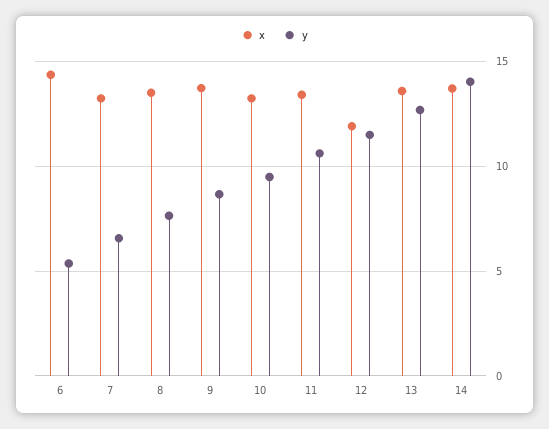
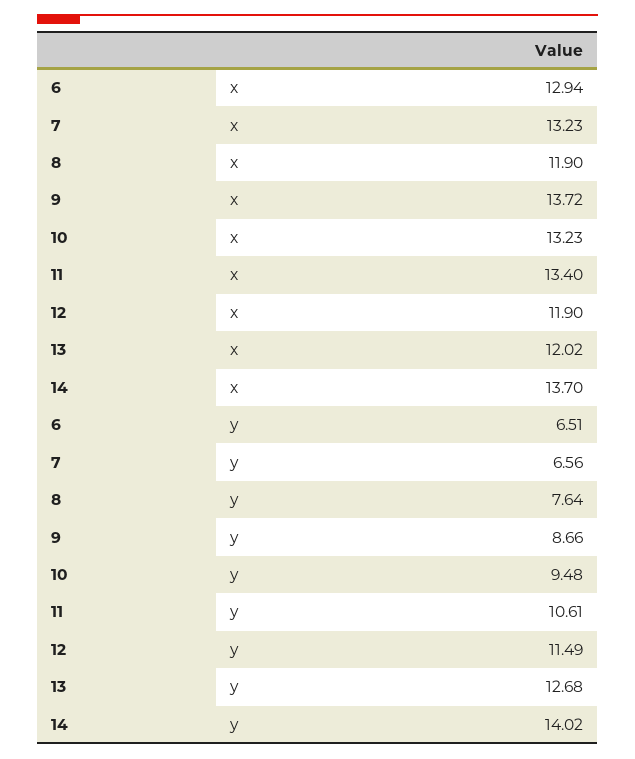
  {
    "x": {
-     "6": 14.5,
+     "6": 12.94,
      "7": 13.23,
-     "8": 13.5,
+     "8": 11.9,
      "9": 13.72,
      "10": 13.23,
      "11": 13.4,
      "12": 11.9,
-     "13": 13.5,
+     "13": 12.02,
      "14": 13.7
    },
    "y": {
-     "6": 5.5,
+     "6": 6.51,
      "7": 6.56,
      "8": 7.64,
      "9": 8.66,
      "10": 9.48,
      "11": 10.61,
      "12": 11.49,
      "13": 12.68,
      "14": 14.02
    }
  }

